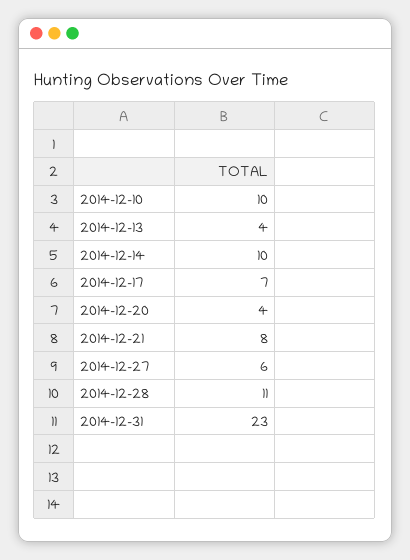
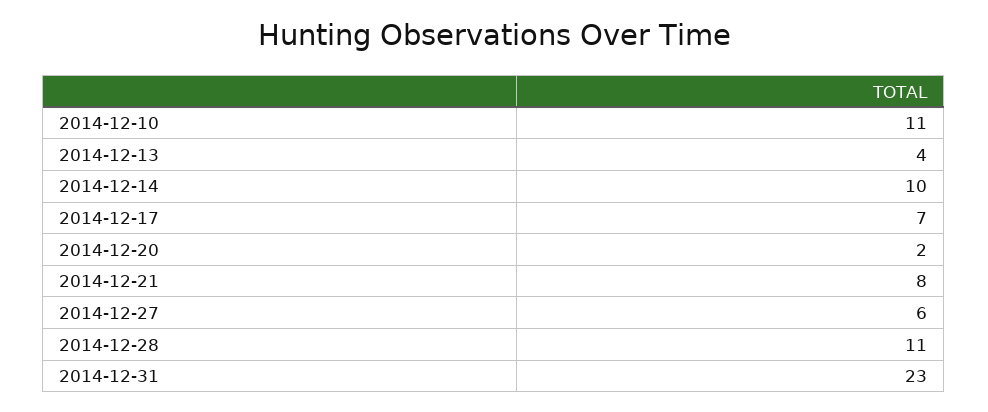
  {
-   "2014-12-10": 10,
+   "2014-12-10": 11,
    "2014-12-13": 4,
    "2014-12-14": 10,
    "2014-12-17": 7,
-   "2014-12-20": 4,
+   "2014-12-20": 2,
    "2014-12-21": 8,
    "2014-12-27": 6,
    "2014-12-28": 11,
    "2014-12-31": 23
  }

